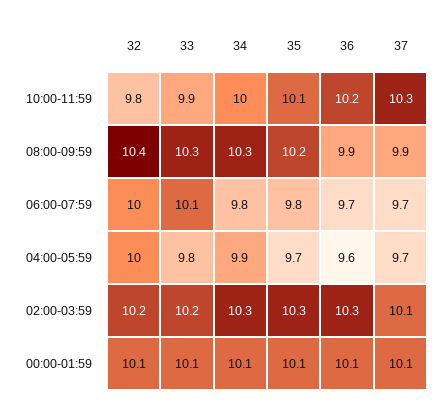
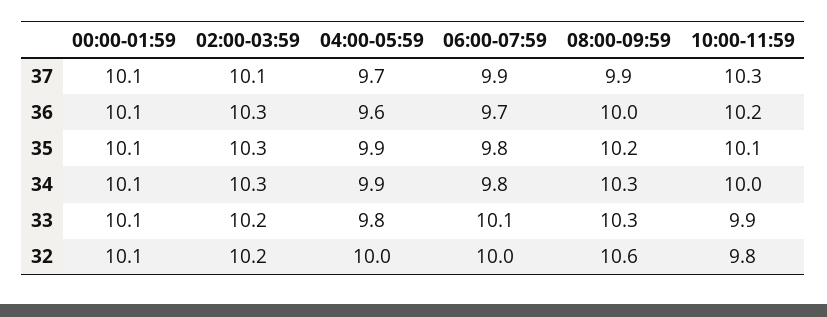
  {
    "32": {
      "10:00-11:59": 9.8,
-     "08:00-09:59": 10.4,
+     "08:00-09:59": 10.6,
      "06:00-07:59": 10,
      "04:00-05:59": 10,
      "02:00-03:59": 10.2,
      "00:00-01:59": 10.1
    },
    "33": {
      "10:00-11:59": 9.9,
      "08:00-09:59": 10.3,
      "06:00-07:59": 10.1,
      "04:00-05:59": 9.8,
      "02:00-03:59": 10.2,
      "00:00-01:59": 10.1
    },
    "34": {
      "10:00-11:59": 10,
      "08:00-09:59": 10.3,
      "06:00-07:59": 9.8,
      "04:00-05:59": 9.9,
      "02:00-03:59": 10.3,
      "00:00-01:59": 10.1
    },
    "35": {
      "10:00-11:59": 10.1,
      "08:00-09:59": 10.2,
      "06:00-07:59": 9.8,
-     "04:00-05:59": 9.7,
+     "04:00-05:59": 9.9,
      "02:00-03:59": 10.3,
      "00:00-01:59": 10.1
    },
    "36": {
      "10:00-11:59": 10.2,
-     "08:00-09:59": 9.9,
+     "08:00-09:59": 10,
      "06:00-07:59": 9.7,
      "04:00-05:59": 9.6,
      "02:00-03:59": 10.3,
      "00:00-01:59": 10.1
    },
    "37": {
      "10:00-11:59": 10.3,
      "08:00-09:59": 9.9,
-     "06:00-07:59": 9.7,
+     "06:00-07:59": 9.9,
      "04:00-05:59": 9.7,
      "02:00-03:59": 10.1,
      "00:00-01:59": 10.1
    }
  }

